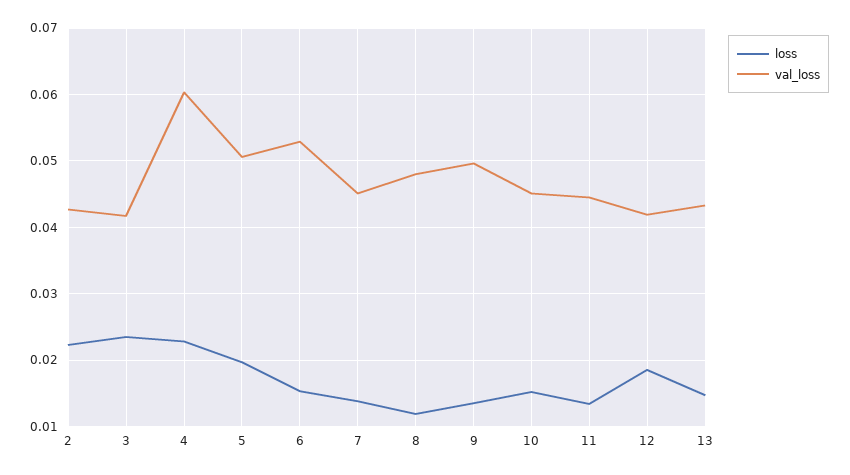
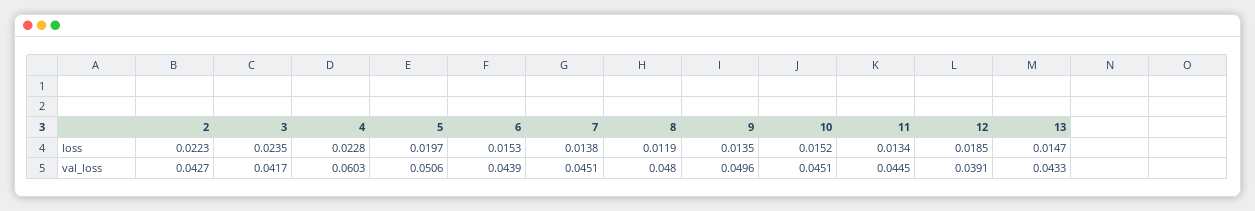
  {
    "loss": {
      "2": 0.0223,
      "3": 0.0235,
      "4": 0.0228,
      "5": 0.0197,
      "6": 0.0153,
      "7": 0.0138,
      "8": 0.0119,
      "9": 0.0135,
      "10": 0.0152,
      "11": 0.0134,
      "12": 0.0185,
      "13": 0.0147
    },
    "val_loss": {
      "2": 0.0427,
      "3": 0.0417,
      "4": 0.0603,
      "5": 0.0506,
-     "6": 0.053,
+     "6": 0.0439,
      "7": 0.0451,
      "8": 0.048,
      "9": 0.0496,
      "10": 0.0451,
      "11": 0.0445,
-     "12": 0.042,
+     "12": 0.0391,
      "13": 0.0433
    }
  }

